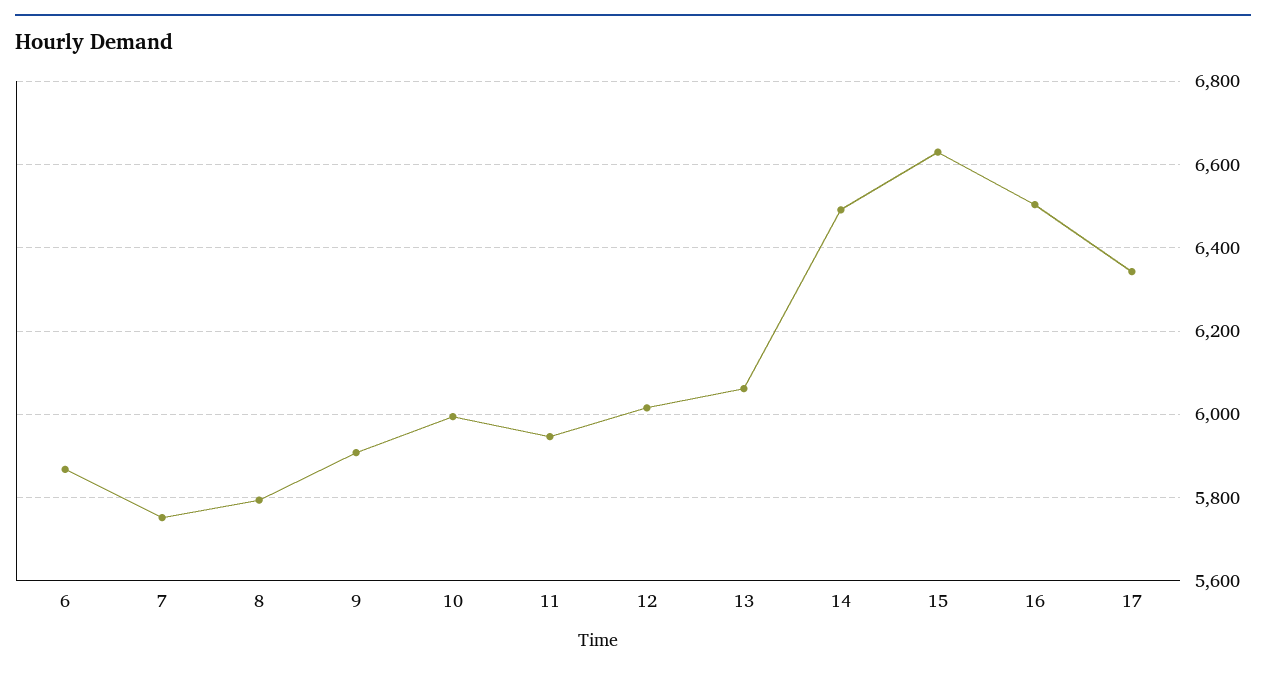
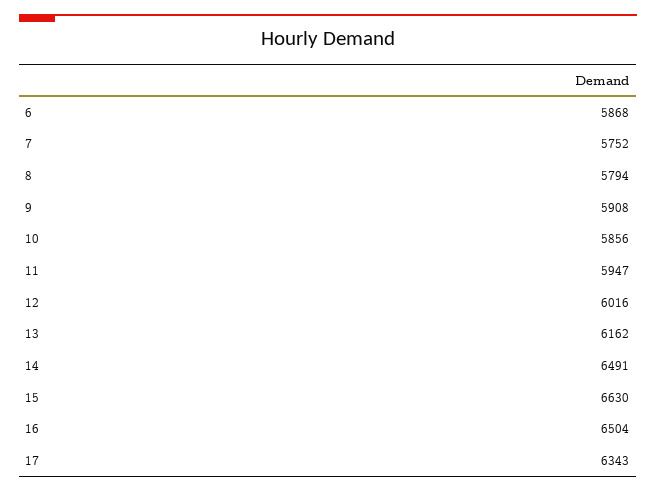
  {
    "6": 5868,
    "7": 5752,
    "8": 5794,
    "9": 5908,
-   "10": 6000,
+   "10": 5856,
    "11": 5947,
    "12": 6016,
-   "13": 6060,
+   "13": 6162,
    "14": 6491,
    "15": 6630,
    "16": 6504,
    "17": 6343
  }

